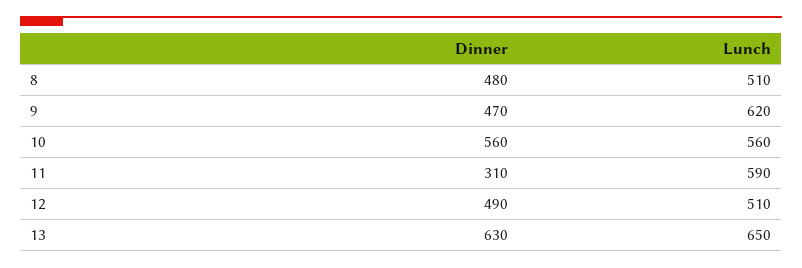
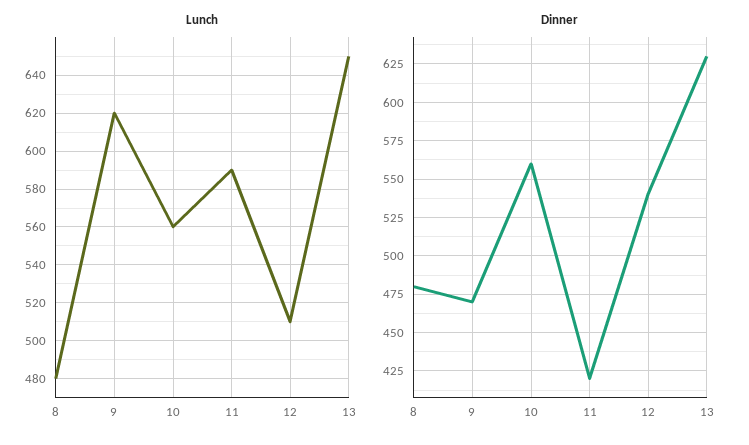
  {
    "Dinner": {
      "8": 480,
      "9": 470,
      "10": 560,
-     "11": 310,
+     "11": 420,
-     "12": 490,
+     "12": 540,
      "13": 630
    },
    "Lunch": {
-     "8": 510,
+     "8": 480,
      "9": 620,
      "10": 560,
      "11": 590,
      "12": 510,
      "13": 650
    }
  }

